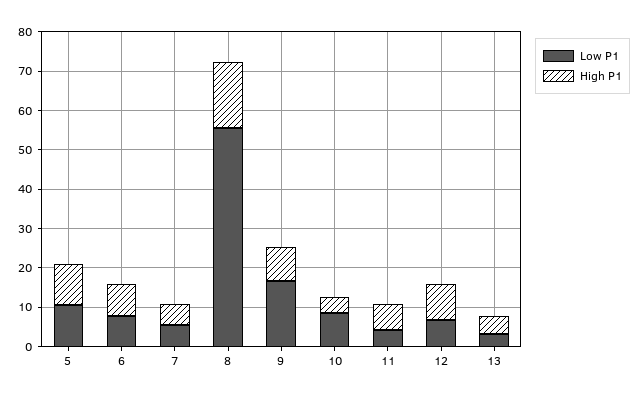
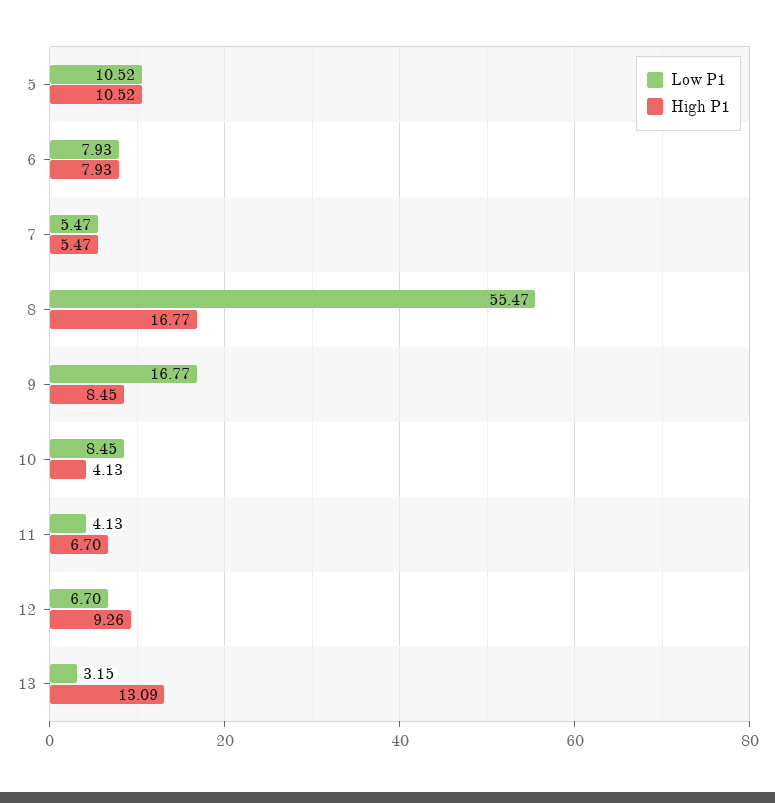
  {
    "Low P1": {
      "5": 10.52,
      "6": 7.93,
      "7": 5.47,
      "8": 55.47,
      "9": 16.77,
      "10": 8.45,
      "11": 4.13,
      "12": 6.7,
      "13": 3.15
    },
    "High P1": {
      "5": 10.52,
      "6": 7.93,
      "7": 5.47,
      "8": 16.77,
      "9": 8.45,
      "10": 4.13,
      "11": 6.7,
      "12": 9.26,
-     "13": 5
+     "13": 13.09
    }
  }

